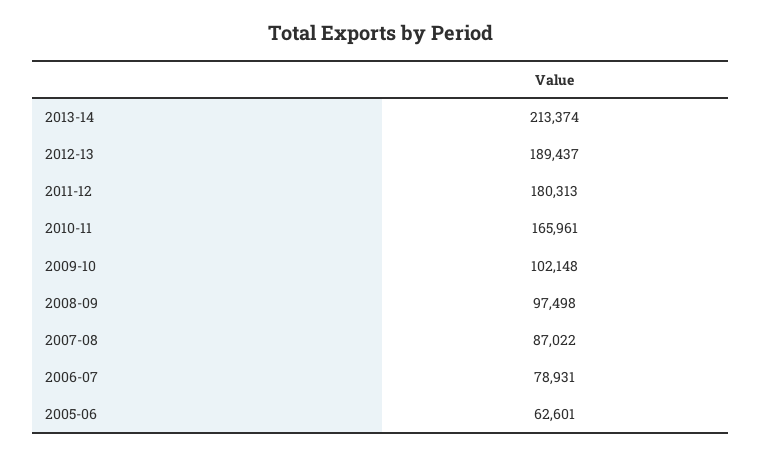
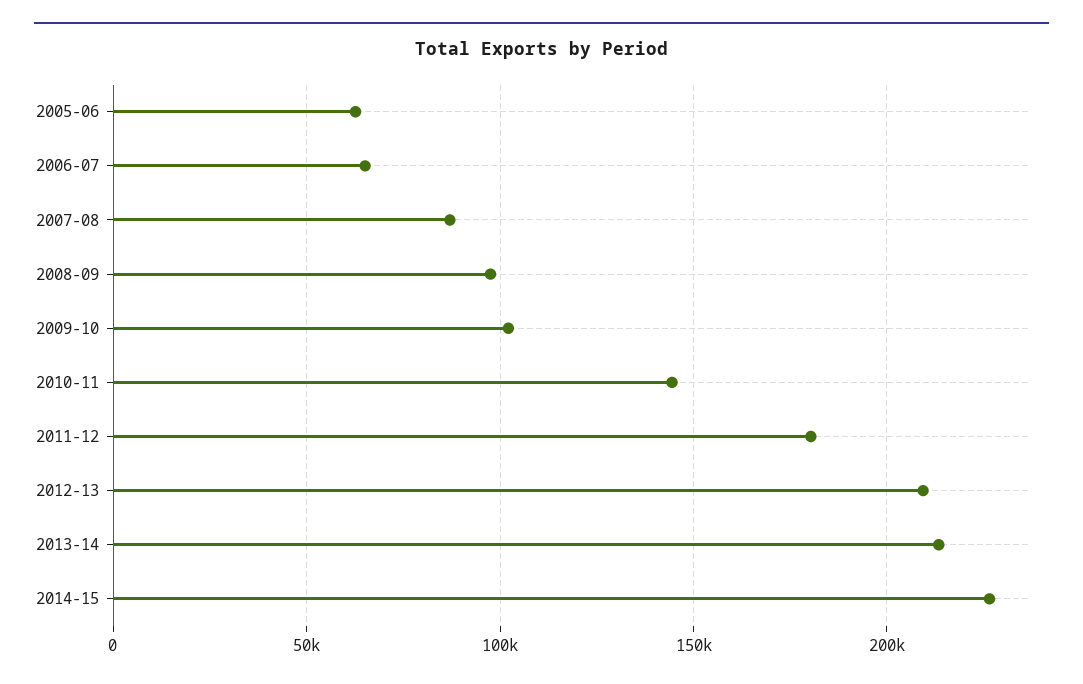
  {
    "2013-14": 213374,
-   "2012-13": 189437,
+   "2012-13": 210000,
    "2011-12": 180313,
-   "2010-11": 165961,
+   "2010-11": 145000,
    "2009-10": 102148,
    "2008-09": 97498,
    "2007-08": 87022,
-   "2006-07": 78931,
+   "2006-07": 65000,
-   "2005-06": 62601
+   "2005-06": 62601,
+   "2014-15": 225000
  }

